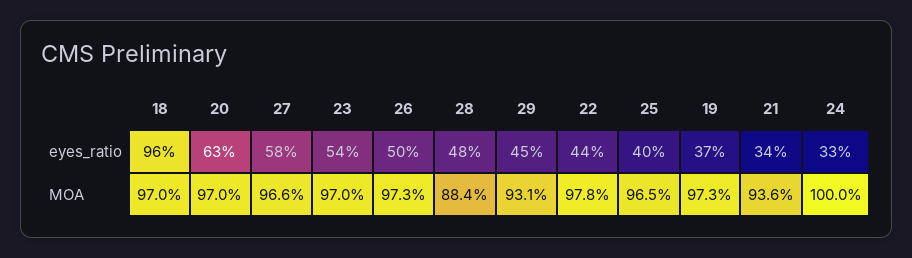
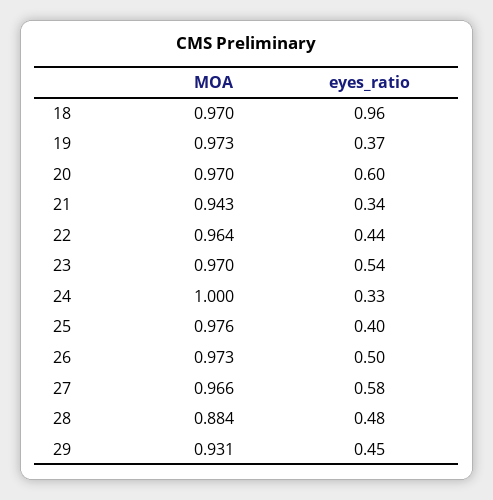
  {
    "18": {
      "eyes_ratio": 0.96,
      "MOA": 0.97
    },
    "20": {
-     "eyes_ratio": 0.63,
+     "eyes_ratio": 0.6,
      "MOA": 0.97
    },
    "27": {
      "eyes_ratio": 0.58,
      "MOA": 0.966
    },
    "23": {
      "eyes_ratio": 0.54,
      "MOA": 0.97
    },
    "26": {
      "eyes_ratio": 0.5,
      "MOA": 0.973
    },
    "28": {
      "eyes_ratio": 0.48,
      "MOA": 0.884
    },
    "29": {
      "eyes_ratio": 0.45,
      "MOA": 0.931
    },
    "22": {
      "eyes_ratio": 0.44,
-     "MOA": 0.978
+     "MOA": 0.964
    },
    "25": {
      "eyes_ratio": 0.4,
-     "MOA": 0.965
+     "MOA": 0.976
    },
    "19": {
      "eyes_ratio": 0.37,
      "MOA": 0.973
    },
    "21": {
      "eyes_ratio": 0.34,
-     "MOA": 0.936
+     "MOA": 0.943
    },
    "24": {
      "eyes_ratio": 0.33,
      "MOA": 1
    }
  }

